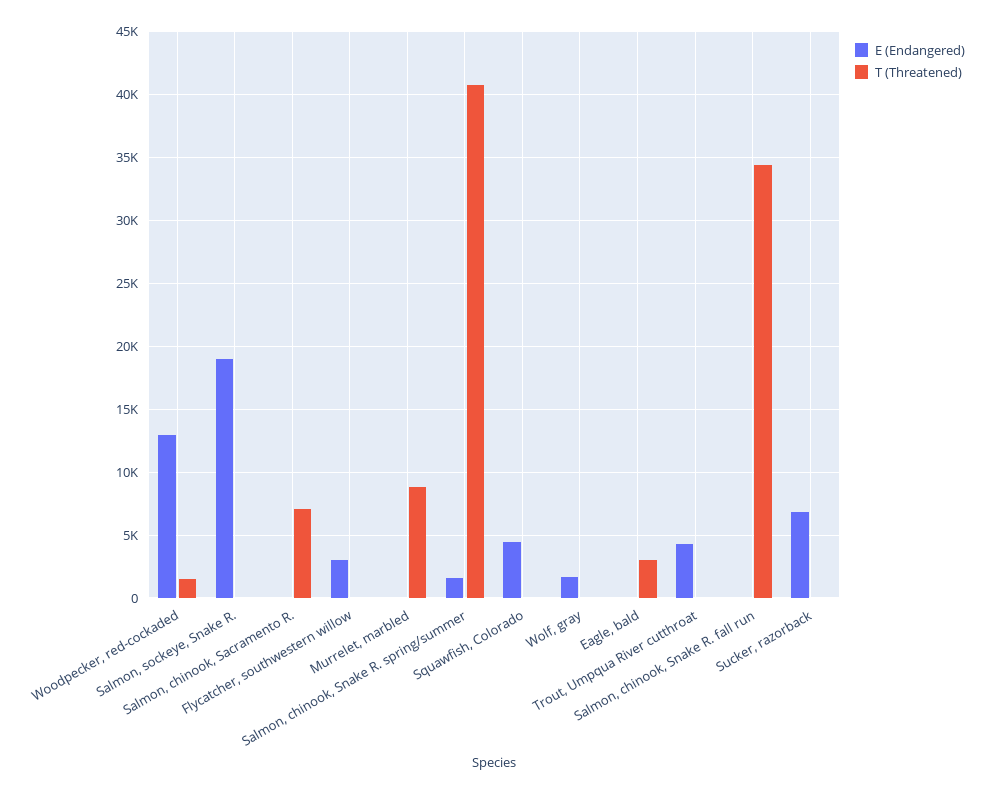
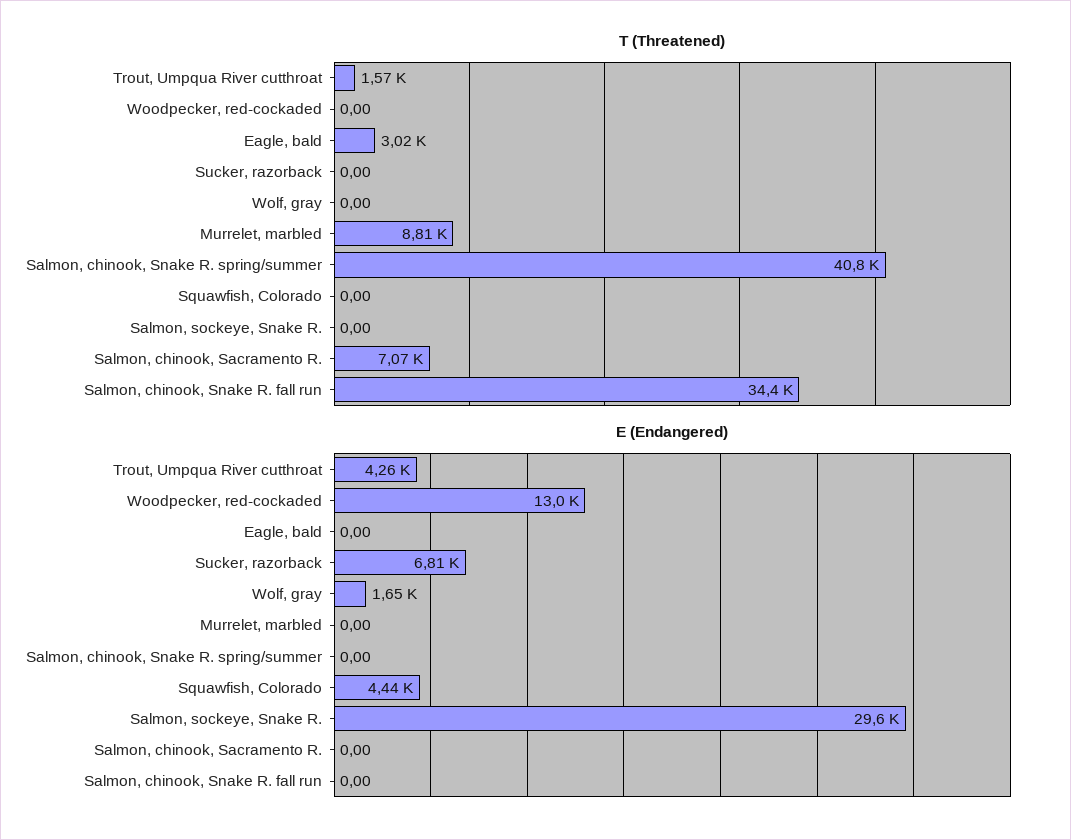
  {
    "E (Endangered)": {
      "Woodpecker, red-cockaded": 13000,
-     "Salmon, sockeye, Snake R.": 19000,
+     "Salmon, sockeye, Snake R.": 29600,
      "Salmon, chinook, Sacramento R.": 0,
-     "Flycatcher, southwestern willow": 3000,
      "Murrelet, marbled": 0,
-     "Salmon, chinook, Snake R. spring/summer": 1500,
+     "Salmon, chinook, Snake R. spring/summer": 0,
      "Squawfish, Colorado": 4440,
      "Wolf, gray": 1650,
      "Eagle, bald": 0,
      "Trout, Umpqua River cutthroat": 4260,
      "Salmon, chinook, Snake R. fall run": 0,
      "Sucker, razorback": 6810
    },
    "T (Threatened)": {
-     "Woodpecker, red-cockaded": 1500,
+     "Woodpecker, red-cockaded": 0,
      "Salmon, sockeye, Snake R.": 0,
      "Salmon, chinook, Sacramento R.": 7070,
-     "Flycatcher, southwestern willow": 0,
      "Murrelet, marbled": 8810,
      "Salmon, chinook, Snake R. spring/summer": 40800,
      "Squawfish, Colorado": 0,
      "Wolf, gray": 0,
      "Eagle, bald": 3020,
-     "Trout, Umpqua River cutthroat": 0,
+     "Trout, Umpqua River cutthroat": 1570,
      "Salmon, chinook, Snake R. fall run": 34400,
      "Sucker, razorback": 0
    }
  }

